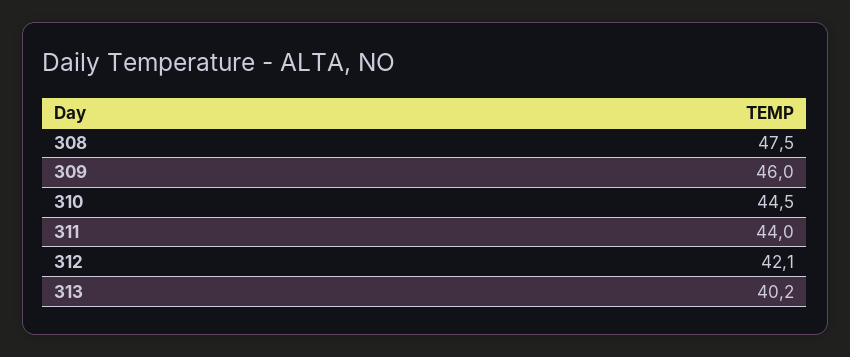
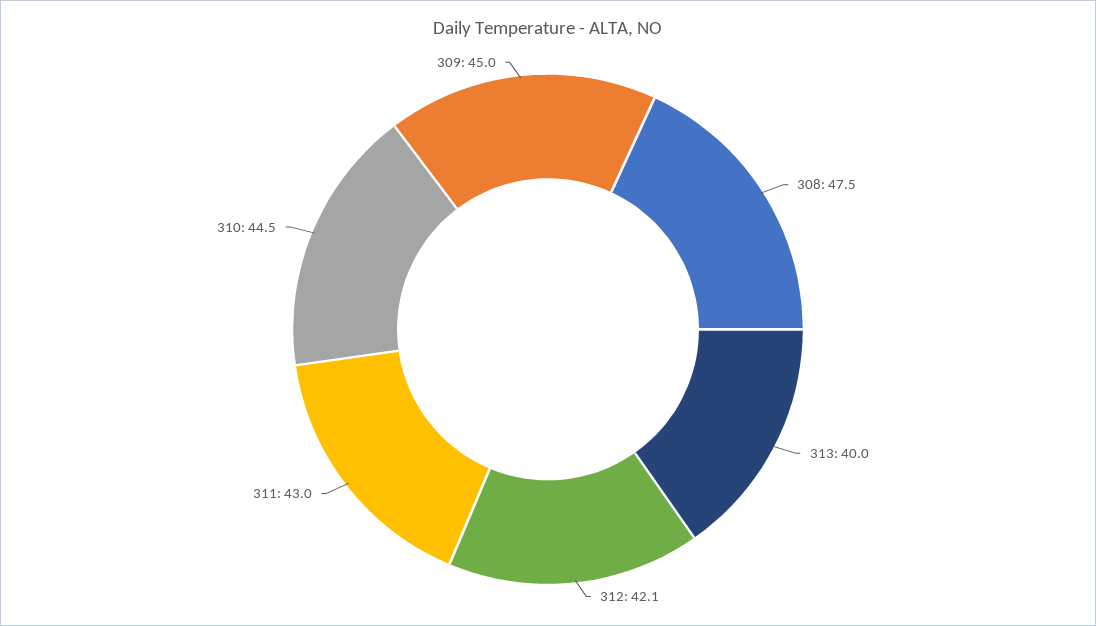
  {
    "308": 47.5,
-   "309": 46,
+   "309": 45,
    "310": 44.5,
-   "311": 44,
+   "311": 43,
    "312": 42.1,
-   "313": 40.2
+   "313": 40
  }

